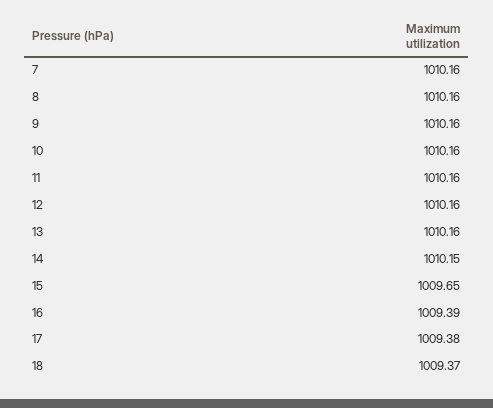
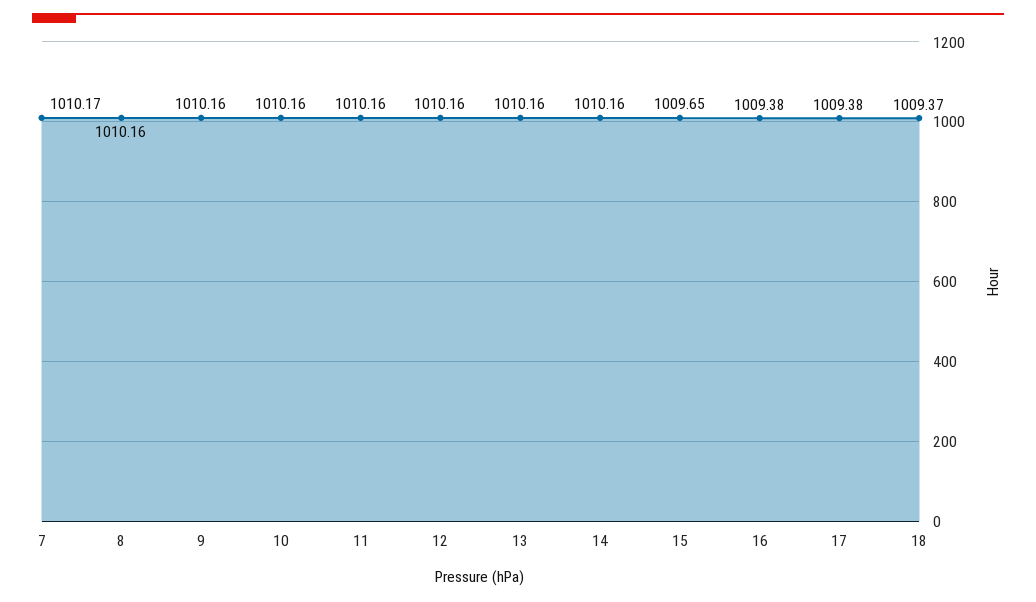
  {
-   "7": 1010.16,
+   "7": 1010.17,
    "8": 1010.16,
    "9": 1010.16,
    "10": 1010.16,
    "11": 1010.16,
    "12": 1010.16,
    "13": 1010.16,
-   "14": 1010.15,
+   "14": 1010.16,
    "15": 1009.65,
-   "16": 1009.39,
+   "16": 1009.38,
    "17": 1009.38,
    "18": 1009.37
  }

